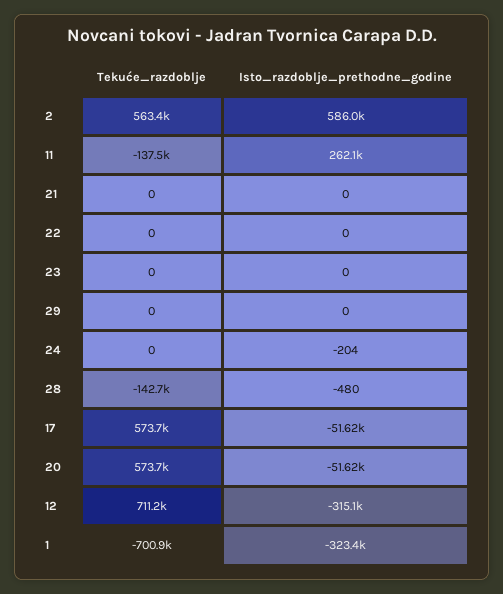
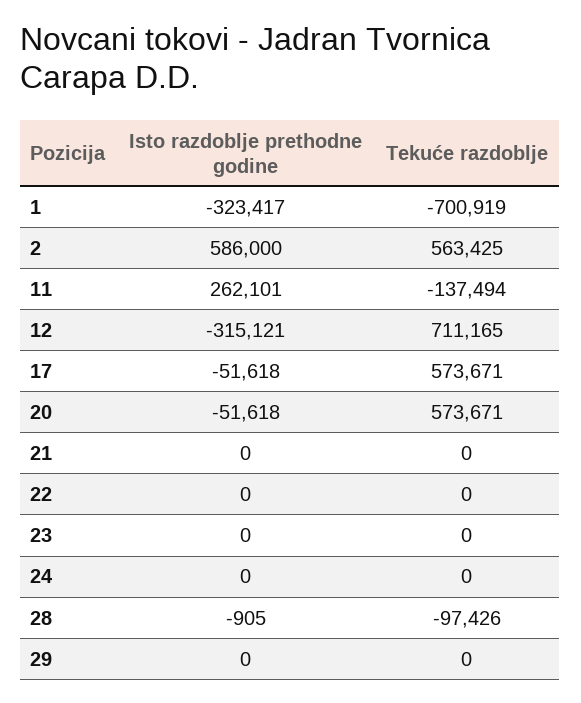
  {
    "Tekuće_razdoblje": {
      "2": 563425,
      "11": -137494,
      "21": 0,
      "22": 0,
      "23": 0,
      "29": 0,
      "24": 0,
-     "28": -142700,
+     "28": -97426,
      "17": 573671,
      "20": 573671,
      "12": 711165,
      "1": -700919
    },
    "Isto_razdoblje_prethodne_godine": {
      "2": 586000,
      "11": 262101,
      "21": 0,
      "22": 0,
      "23": 0,
      "29": 0,
-     "24": -204,
+     "24": 0,
-     "28": -480,
+     "28": -905,
      "17": -51618,
      "20": -51618,
      "12": -315121,
      "1": -323417
    }
  }

